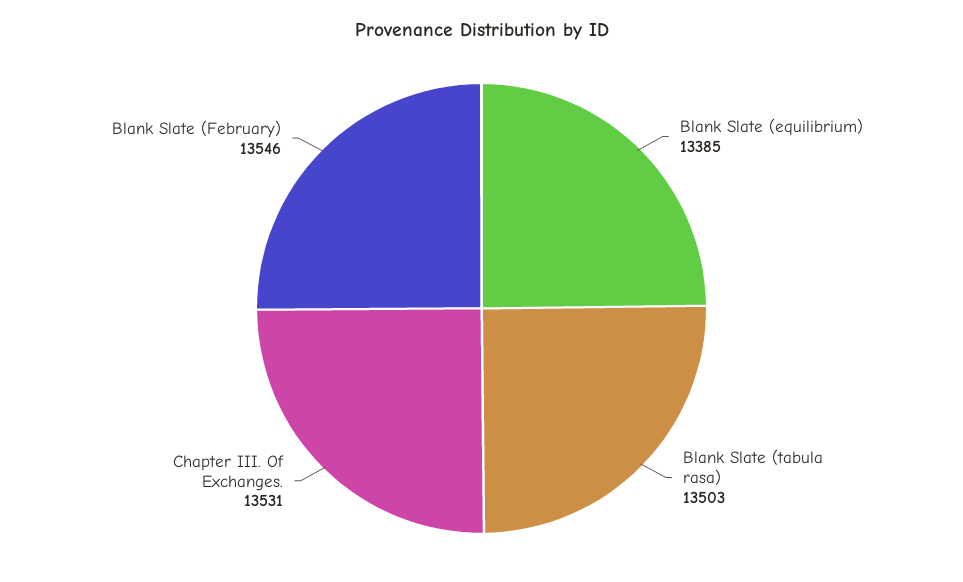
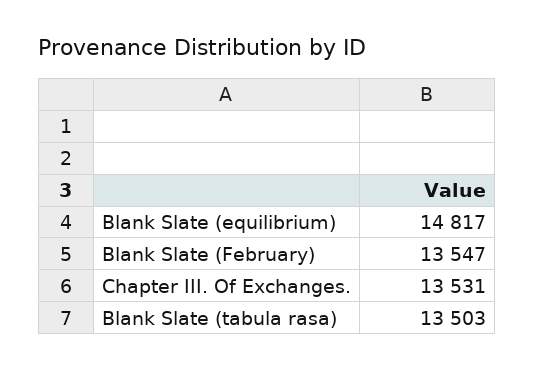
  {
-   "Blank Slate (equilibrium)": 13385,
+   "Blank Slate (equilibrium)": 14817,
    "Blank Slate (tabula rasa)": 13503,
    "Chapter III. Of Exchanges.": 13531,
-   "Blank Slate (February)": 13546
+   "Blank Slate (February)": 13547
  }

